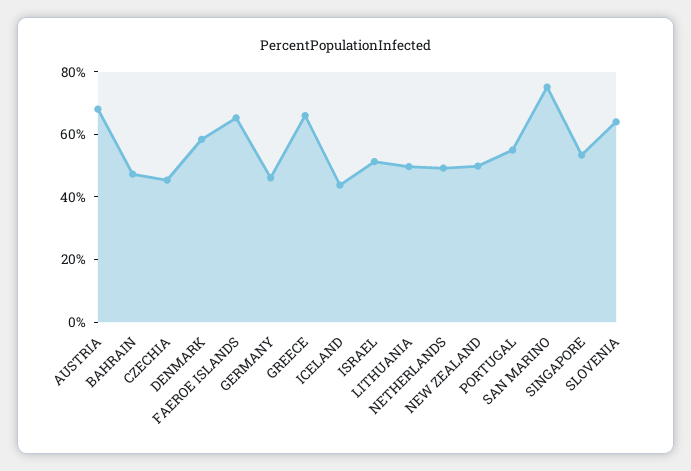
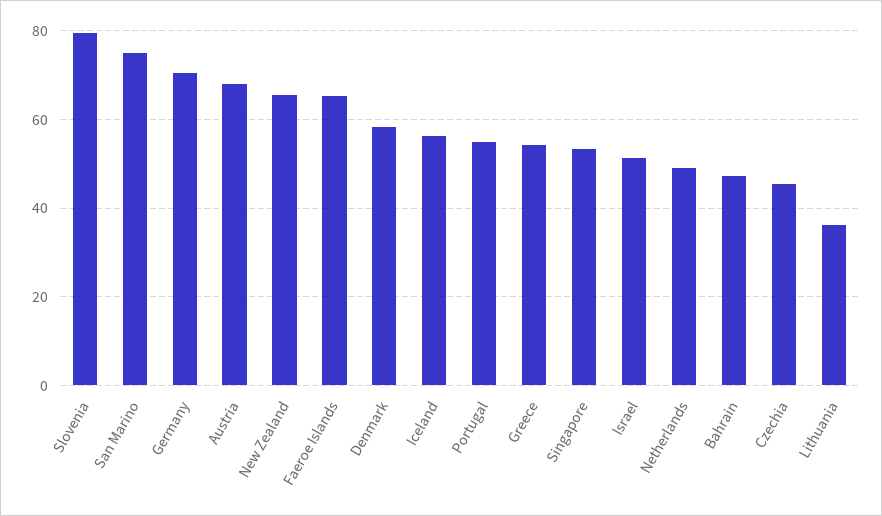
  {
    "AUSTRIA": 68,
    "BAHRAIN": 48,
    "CZECHIA": 46,
    "DENMARK": 58,
    "FAEROE ISLANDS": 66,
-   "GERMANY": 45,
+   "GERMANY": 70,
-   "GREECE": 65,
+   "GREECE": 54,
-   "ICELAND": 45,
+   "ICELAND": 56,
    "ISRAEL": 52,
-   "LITHUANIA": 50,
+   "LITHUANIA": 36,
    "NETHERLANDS": 50,
-   "NEW ZEALAND": 50,
+   "NEW ZEALAND": 66,
    "PORTUGAL": 54,
    "SAN MARINO": 76,
    "SINGAPORE": 54,
-   "SLOVENIA": 65
+   "SLOVENIA": 80
  }

